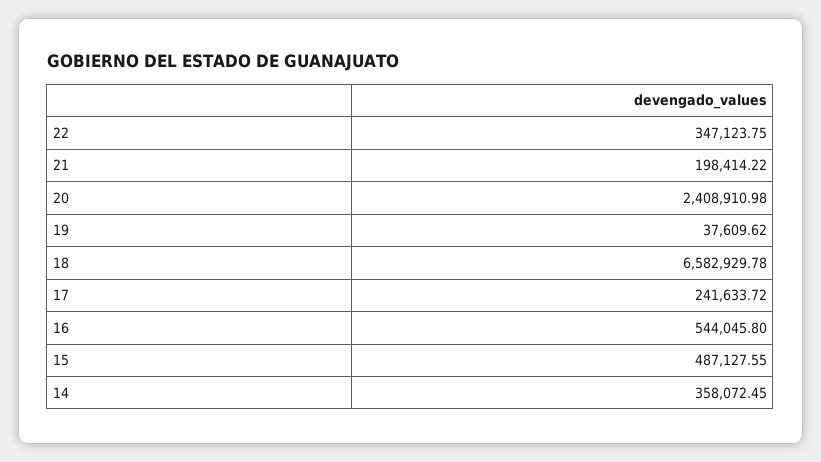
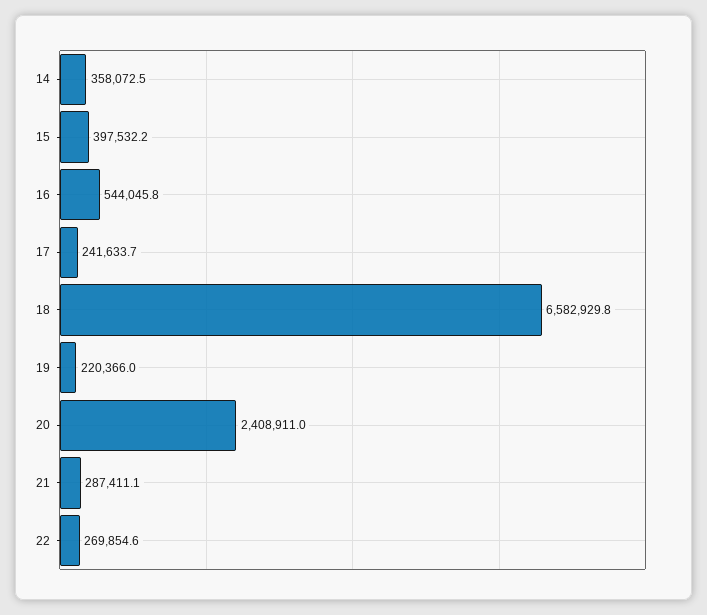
  {
-   "22": 347123.75,
+   "22": 269854.6,
-   "21": 198414.22,
+   "21": 287411.1,
    "20": 2408910.98,
-   "19": 37609.62,
+   "19": 220366,
    "18": 6582929.78,
    "17": 241633.72,
    "16": 544045.8,
-   "15": 487127.55,
+   "15": 397532.2,
    "14": 358072.45
  }

